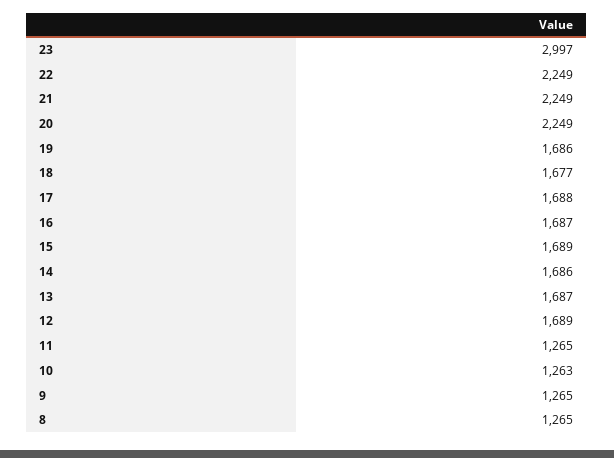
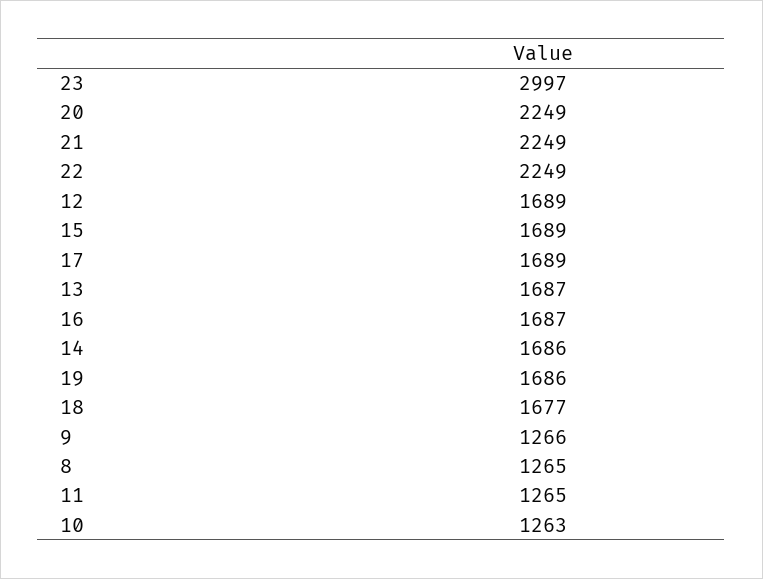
  {
    "23": 2997,
    "22": 2249,
    "21": 2249,
    "20": 2249,
    "19": 1686,
    "18": 1677,
-   "17": 1688,
+   "17": 1689,
    "16": 1687,
    "15": 1689,
    "14": 1686,
    "13": 1687,
    "12": 1689,
    "11": 1265,
    "10": 1263,
-   "9": 1265,
+   "9": 1266,
    "8": 1265
  }

